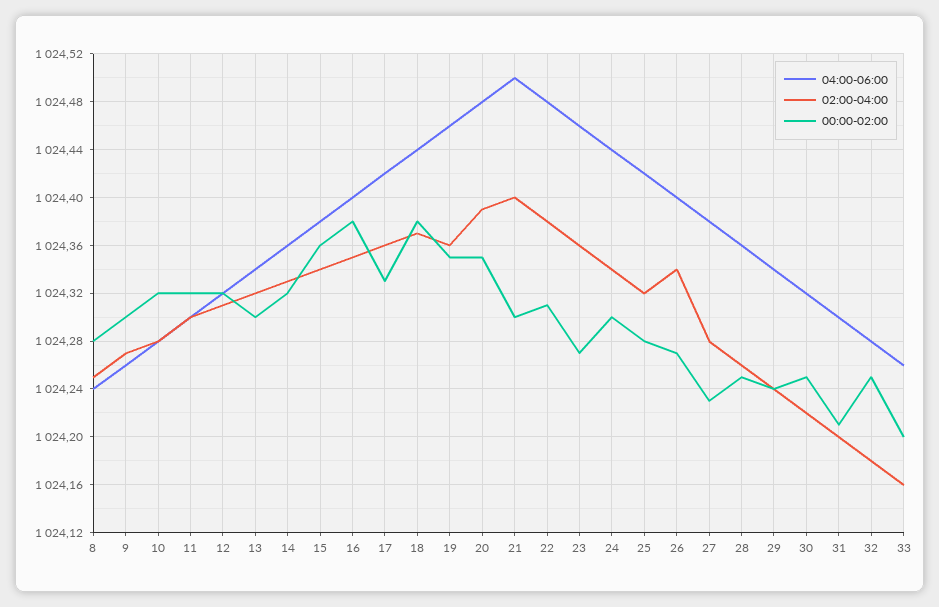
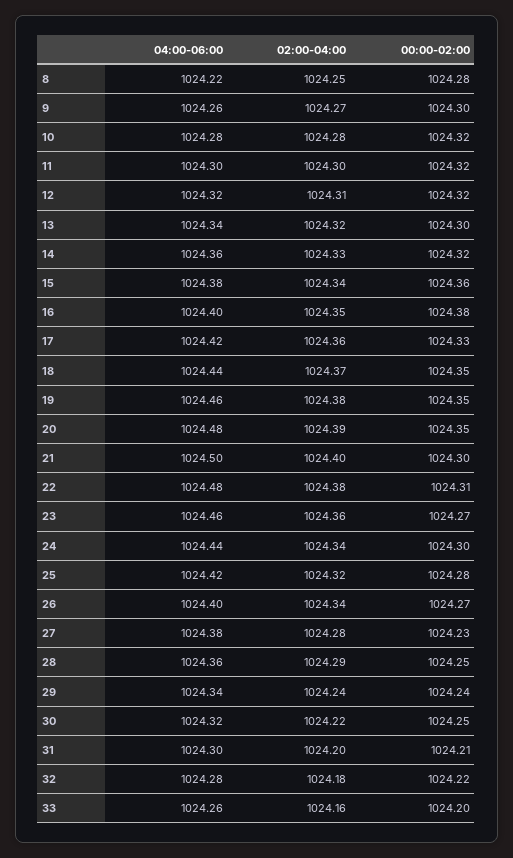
  {
    "04:00-06:00": {
-     "8": 1024.24,
+     "8": 1024.22,
      "9": 1024.26,
      "10": 1024.28,
      "11": 1024.3,
      "12": 1024.32,
      "13": 1024.34,
      "14": 1024.36,
      "15": 1024.38,
      "16": 1024.4,
      "17": 1024.42,
      "18": 1024.44,
      "19": 1024.46,
      "20": 1024.48,
      "21": 1024.5,
      "22": 1024.48,
      "23": 1024.46,
      "24": 1024.44,
      "25": 1024.42,
      "26": 1024.4,
      "27": 1024.38,
      "28": 1024.36,
      "29": 1024.34,
      "30": 1024.32,
      "31": 1024.3,
      "32": 1024.28,
      "33": 1024.26
    },
    "02:00-04:00": {
      "8": 1024.25,
      "9": 1024.27,
      "10": 1024.28,
      "11": 1024.3,
      "12": 1024.31,
      "13": 1024.32,
      "14": 1024.33,
      "15": 1024.34,
      "16": 1024.35,
      "17": 1024.36,
      "18": 1024.37,
-     "19": 1024.36,
+     "19": 1024.38,
      "20": 1024.39,
      "21": 1024.4,
      "22": 1024.38,
      "23": 1024.36,
      "24": 1024.34,
      "25": 1024.32,
      "26": 1024.34,
      "27": 1024.28,
-     "28": 1024.26,
+     "28": 1024.29,
      "29": 1024.24,
      "30": 1024.22,
      "31": 1024.2,
      "32": 1024.18,
      "33": 1024.16
    },
    "00:00-02:00": {
      "8": 1024.28,
      "9": 1024.3,
      "10": 1024.32,
      "11": 1024.32,
      "12": 1024.32,
      "13": 1024.3,
      "14": 1024.32,
      "15": 1024.36,
      "16": 1024.38,
      "17": 1024.33,
-     "18": 1024.38,
+     "18": 1024.35,
      "19": 1024.35,
      "20": 1024.35,
      "21": 1024.3,
      "22": 1024.31,
      "23": 1024.27,
      "24": 1024.3,
      "25": 1024.28,
      "26": 1024.27,
      "27": 1024.23,
      "28": 1024.25,
      "29": 1024.24,
      "30": 1024.25,
      "31": 1024.21,
-     "32": 1024.25,
+     "32": 1024.22,
      "33": 1024.2
    }
  }

